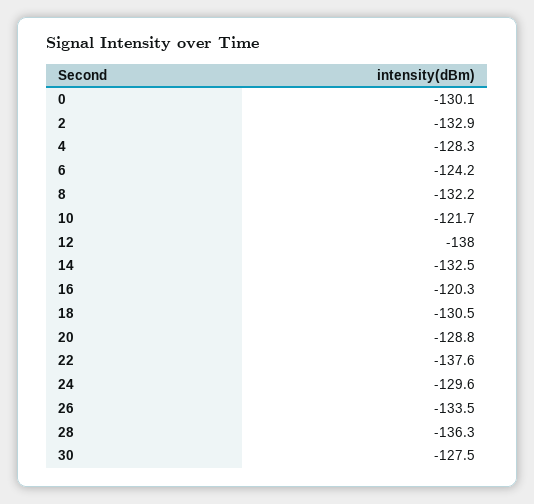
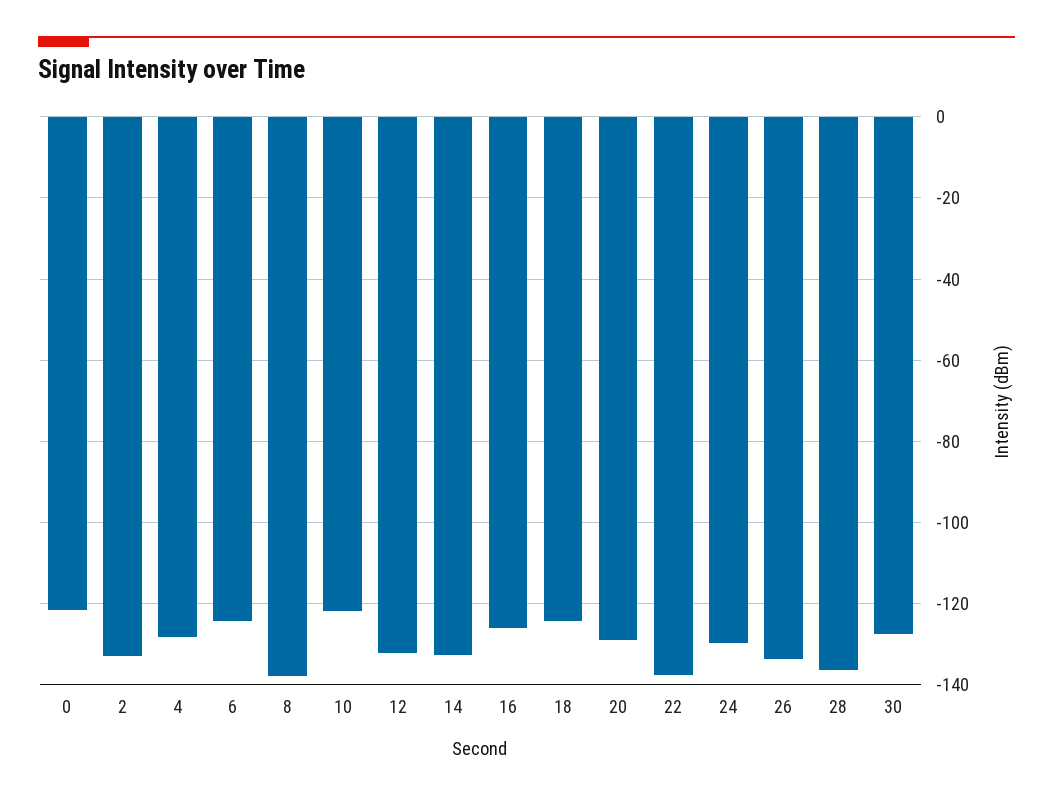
  {
-   "0": -130.1,
+   "0": -122,
    "2": -132.9,
    "4": -128.3,
    "6": -124.2,
-   "8": -132.2,
+   "8": -138,
    "10": -121.7,
-   "12": -138,
+   "12": -132,
    "14": -132.5,
-   "16": -120.3,
+   "16": -126,
-   "18": -130.5,
+   "18": -124,
    "20": -128.8,
    "22": -137.6,
    "24": -129.6,
    "26": -133.5,
    "28": -136.3,
    "30": -127.5
  }

